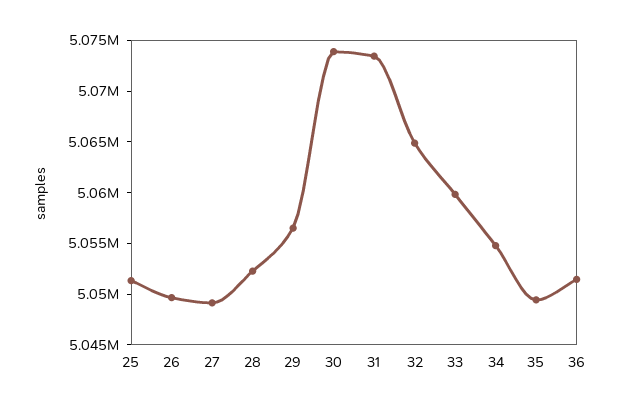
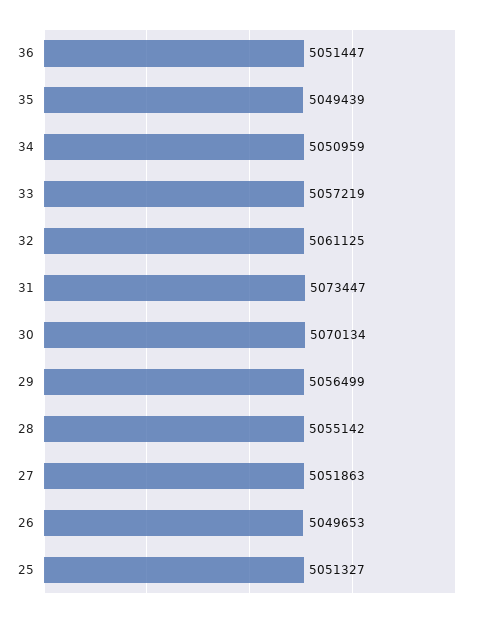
  {
    "25": 5051327,
    "26": 5049653,
-   "27": 5049000,
+   "27": 5051863,
-   "28": 5052000,
+   "28": 5055142,
    "29": 5056499,
-   "30": 5074000,
+   "30": 5070134,
    "31": 5073447,
-   "32": 5065000,
+   "32": 5061125,
-   "33": 5060000,
+   "33": 5057219,
-   "34": 5055000,
+   "34": 5050959,
    "35": 5049439,
    "36": 5051447
  }

